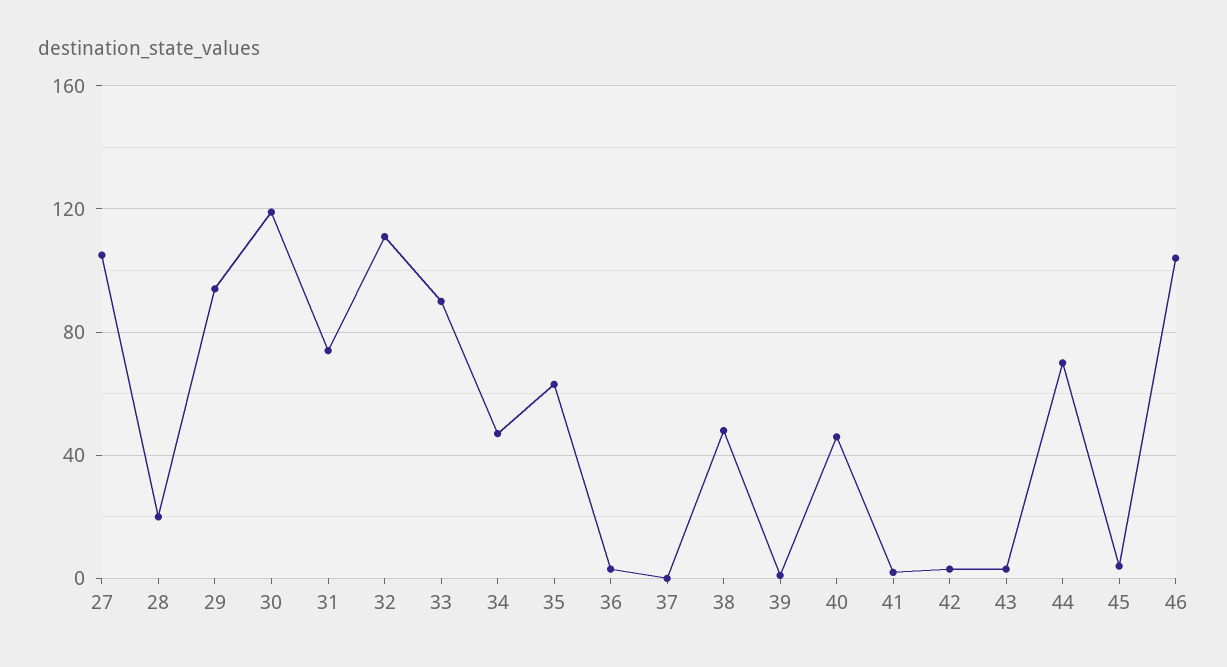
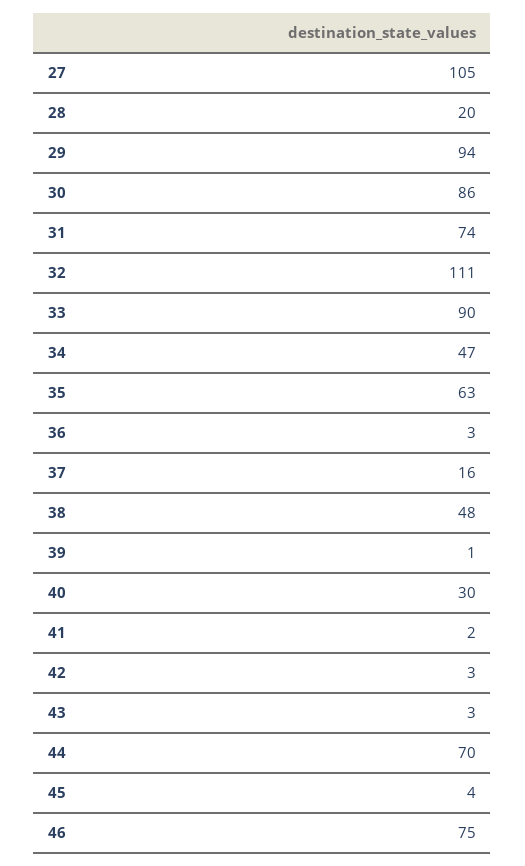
  {
    "27": 105,
    "28": 20,
    "29": 94,
-   "30": 120,
+   "30": 86,
    "31": 74,
    "32": 111,
    "33": 90,
    "34": 47,
    "35": 63,
    "36": 3,
-   "37": 0,
+   "37": 16,
    "38": 48,
    "39": 1,
-   "40": 45,
+   "40": 30,
    "41": 2,
    "42": 3,
    "43": 3,
    "44": 70,
    "45": 4,
-   "46": 105
+   "46": 75
  }

